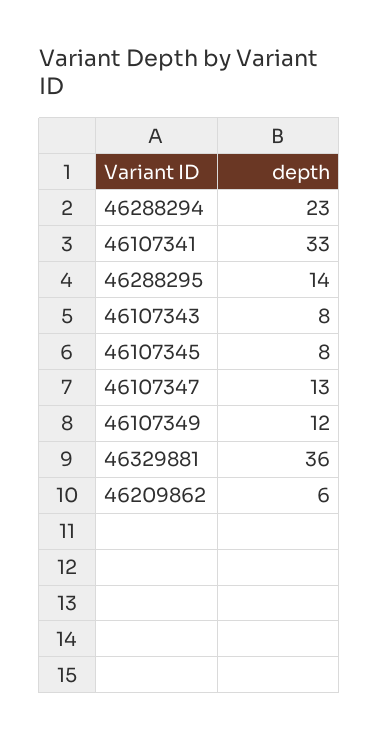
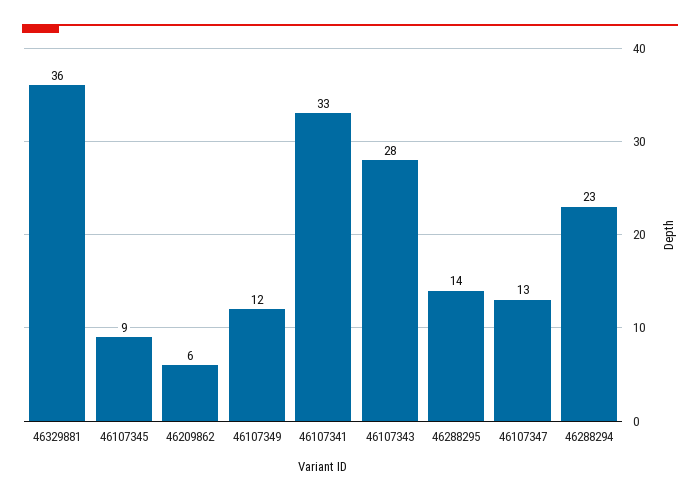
  {
    "46288294": 23,
    "46107341": 33,
    "46288295": 14,
-   "46107343": 8,
+   "46107343": 28,
-   "46107345": 8,
+   "46107345": 9,
    "46107347": 13,
    "46107349": 12,
    "46329881": 36,
    "46209862": 6
  }

